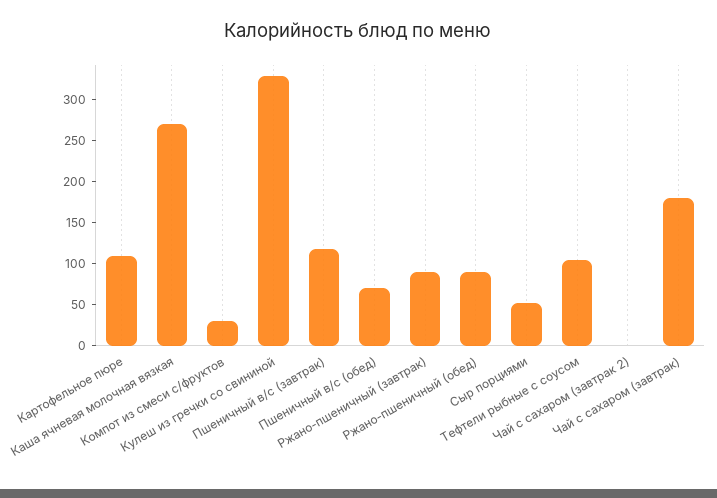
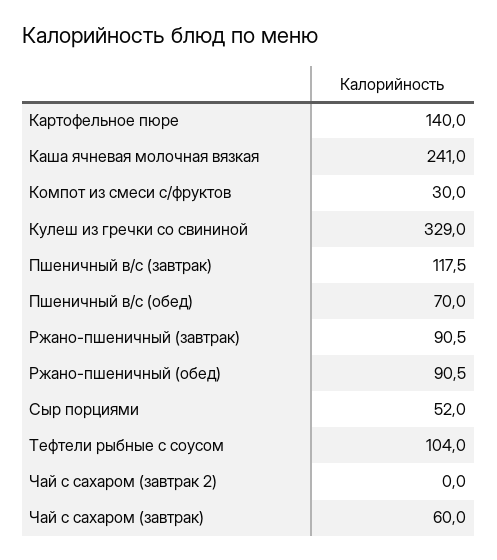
  {
-   "Картофельное пюре": 110,
+   "Картофельное пюре": 140,
-   "Каша ячневая молочная вязкая": 270,
+   "Каша ячневая молочная вязкая": 241,
    "Компот из смеси с/фруктов": 30,
    "Кулеш из гречки со свининой": 329,
    "Пшеничный в/с (завтрак)": 117.5,
    "Пшеничный в/с (обед)": 70,
    "Ржано-пшеничный (завтрак)": 90.5,
    "Ржано-пшеничный (обед)": 90.5,
    "Сыр порциями": 52,
    "Тефтели рыбные с соусом": 104,
    "Чай с сахаром (завтрак 2)": 0,
-   "Чай с сахаром (завтрак)": 180
+   "Чай с сахаром (завтрак)": 60
  }

